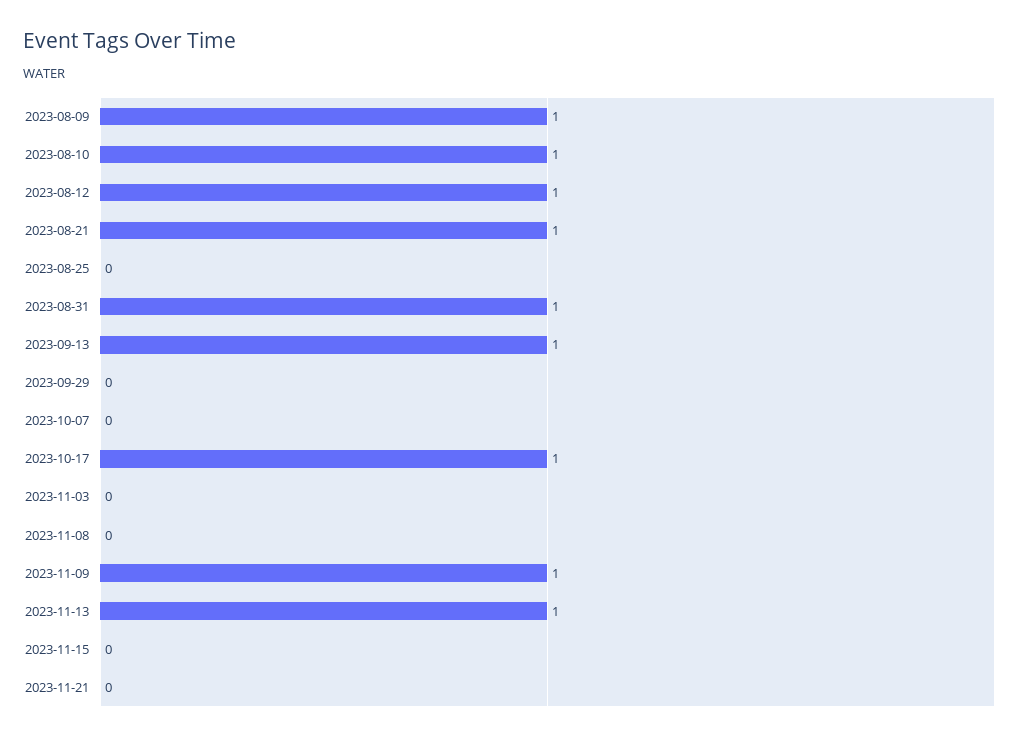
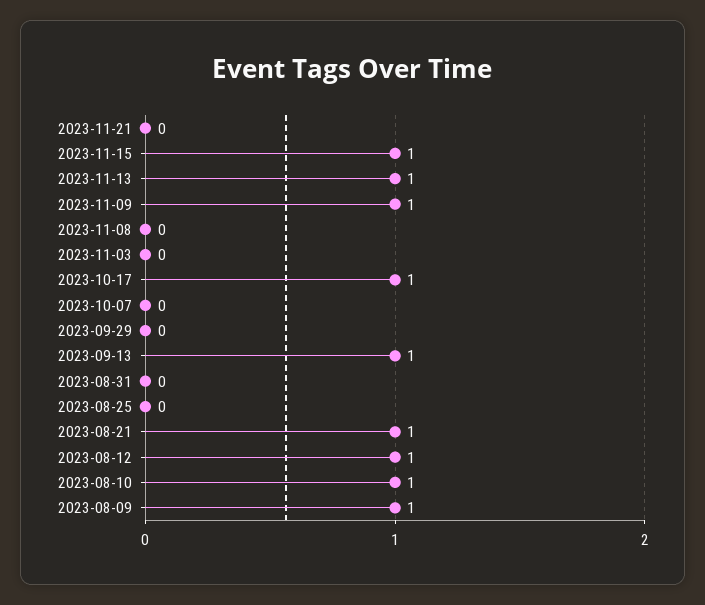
  {
    "2023-08-09": 1,
    "2023-08-10": 1,
    "2023-08-12": 1,
    "2023-08-21": 1,
    "2023-08-25": 0,
-   "2023-08-31": 1,
+   "2023-08-31": 0,
    "2023-09-13": 1,
    "2023-09-29": 0,
    "2023-10-07": 0,
    "2023-10-17": 1,
    "2023-11-03": 0,
    "2023-11-08": 0,
    "2023-11-09": 1,
    "2023-11-13": 1,
-   "2023-11-15": 0,
+   "2023-11-15": 1,
    "2023-11-21": 0
  }

